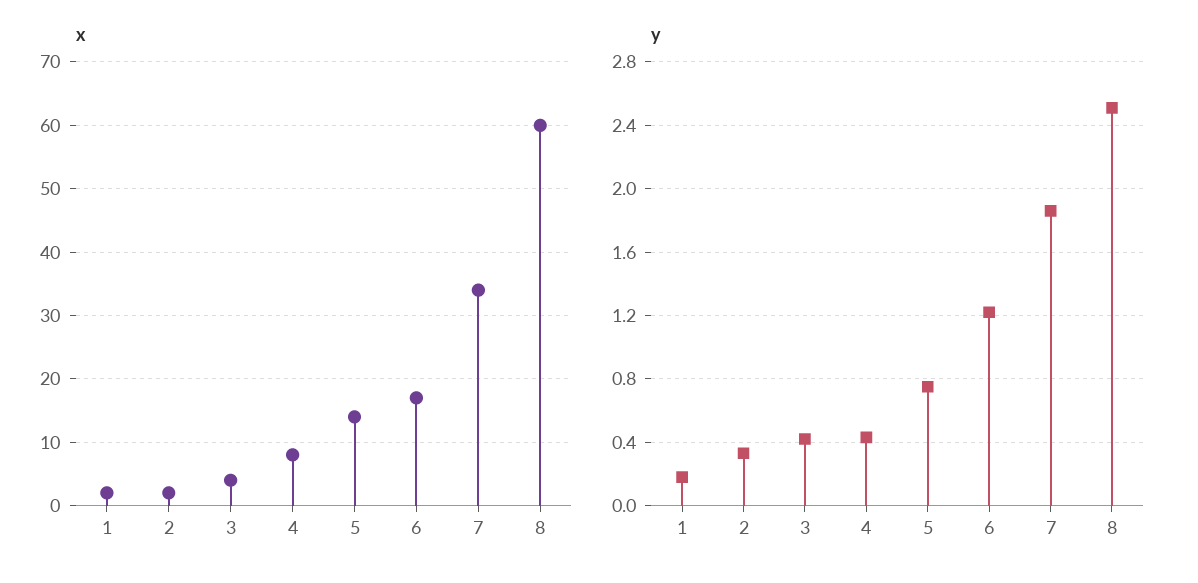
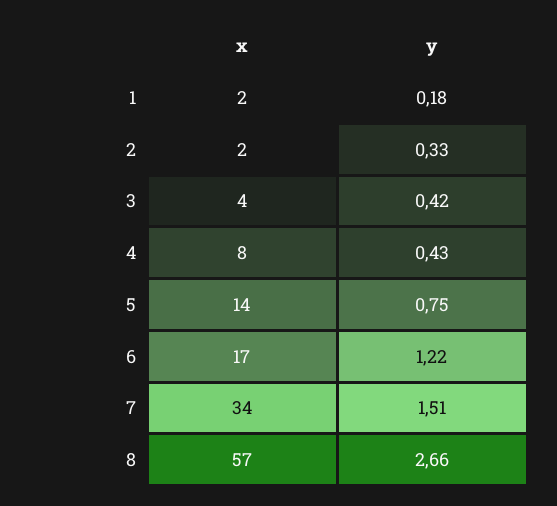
  {
    "x": {
      "1": 2,
      "2": 2,
      "3": 4,
      "4": 8,
      "5": 14,
      "6": 17,
      "7": 34,
-     "8": 60
+     "8": 57
    },
    "y": {
      "1": 0.18,
      "2": 0.33,
      "3": 0.42,
      "4": 0.43,
      "5": 0.75,
      "6": 1.22,
-     "7": 1.85,
+     "7": 1.51,
-     "8": 2.5
+     "8": 2.66
    }
  }

